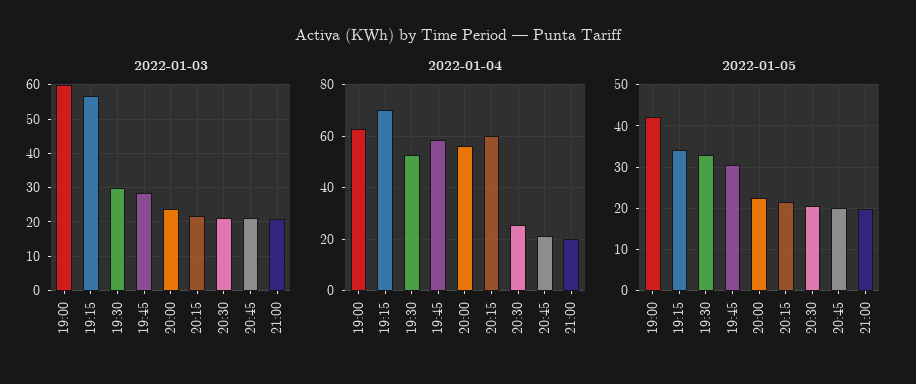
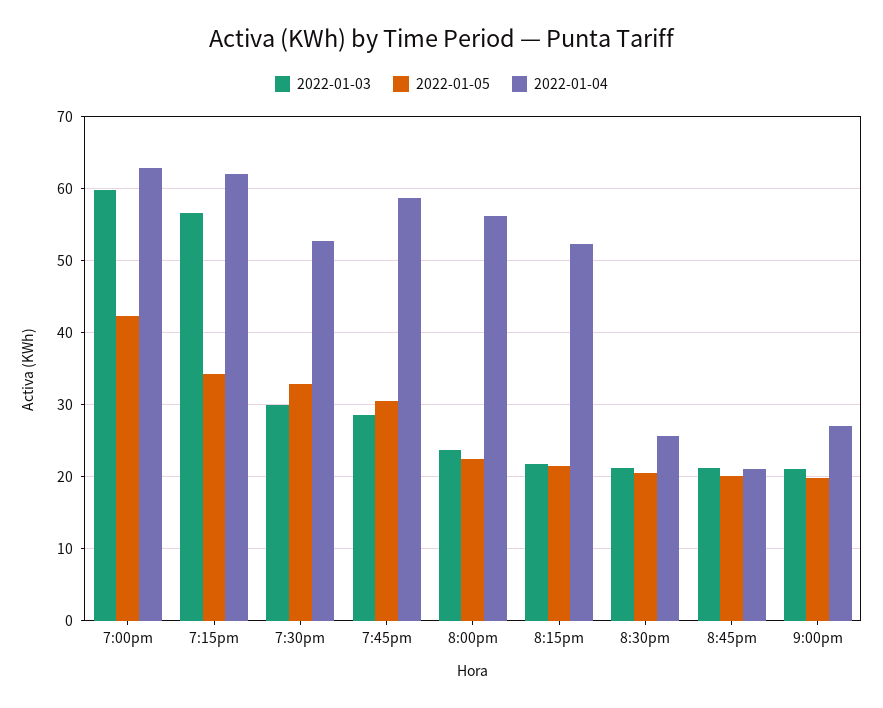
  {
    "2022-01-03": {
      "19:00": 60,
      "19:15": 57,
      "19:30": 30,
      "19:45": 28,
      "20:00": 24,
      "20:15": 22,
      "20:30": 21,
      "20:45": 21,
      "21:00": 21
    },
    "2022-01-04": {
      "19:00": 63,
-     "19:15": 70,
+     "19:15": 62,
      "19:30": 53,
      "19:45": 59,
      "20:00": 56,
-     "20:15": 60,
+     "20:15": 52,
      "20:30": 26,
      "20:45": 21,
-     "21:00": 20
+     "21:00": 27
    },
    "2022-01-05": {
      "19:00": 42,
      "19:15": 34,
      "19:30": 33,
      "19:45": 30,
      "20:00": 23,
      "20:15": 22,
      "20:30": 21,
      "20:45": 20,
      "21:00": 20
    }
  }

